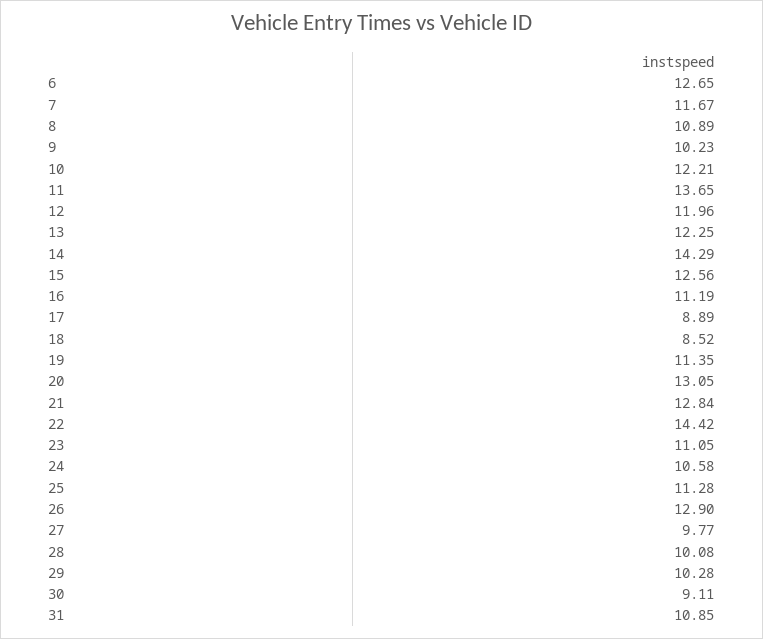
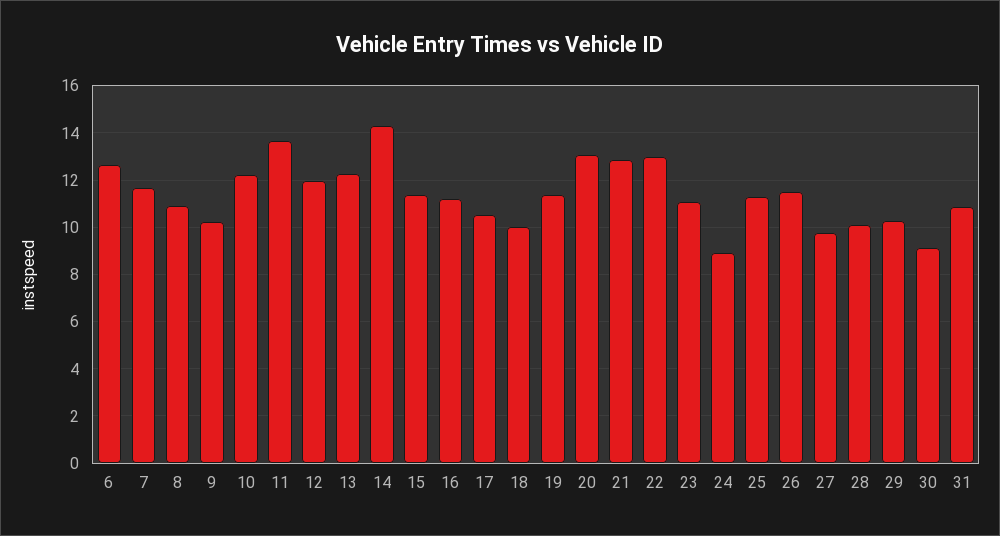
  {
    "6": 12.65,
    "7": 11.67,
    "8": 10.89,
    "9": 10.23,
    "10": 12.21,
    "11": 13.65,
    "12": 11.96,
    "13": 12.25,
    "14": 14.29,
-   "15": 12.56,
+   "15": 11.5,
    "16": 11.19,
-   "17": 8.89,
+   "17": 10.5,
-   "18": 8.52,
+   "18": 10,
    "19": 11.35,
    "20": 13.05,
    "21": 12.84,
-   "22": 14.42,
+   "22": 13,
    "23": 11.05,
-   "24": 10.58,
+   "24": 9,
    "25": 11.28,
-   "26": 12.9,
+   "26": 11.5,
    "27": 9.77,
    "28": 10.08,
    "29": 10.28,
    "30": 9.11,
    "31": 10.85
  }

